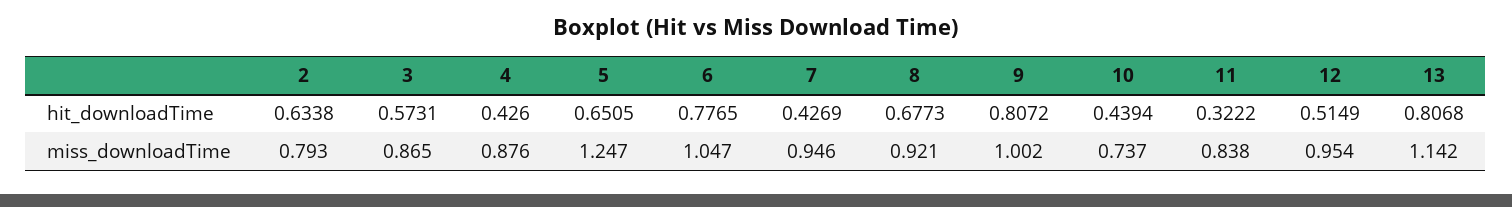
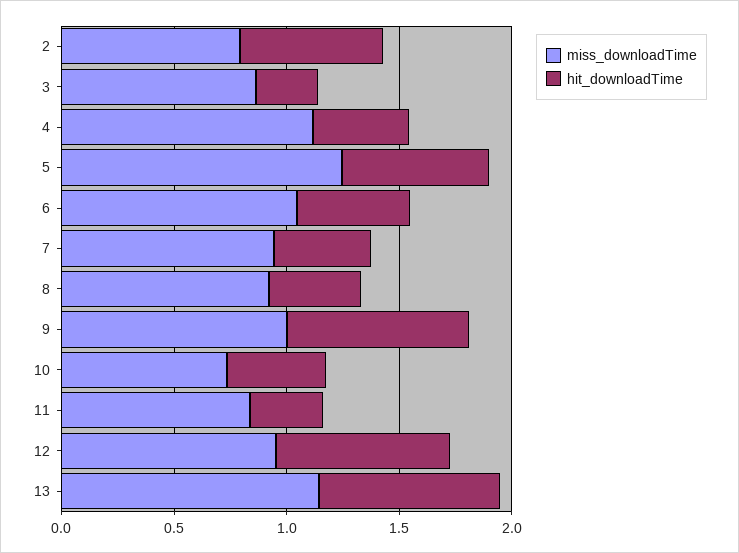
  {
    "hit_downloadTime": {
      "2": 0.6338,
-     "3": 0.5731,
+     "3": 0.3,
      "4": 0.426,
      "5": 0.6505,
-     "6": 0.7765,
+     "6": 0.5,
      "7": 0.4269,
-     "8": 0.6773,
+     "8": 0.4,
      "9": 0.8072,
      "10": 0.4394,
      "11": 0.3222,
-     "12": 0.5149,
+     "12": 0.8,
      "13": 0.8068
    },
    "miss_downloadTime": {
      "2": 0.793,
      "3": 0.865,
-     "4": 0.876,
+     "4": 1.1,
      "5": 1.247,
      "6": 1.047,
      "7": 0.946,
      "8": 0.921,
      "9": 1.002,
      "10": 0.737,
      "11": 0.838,
      "12": 0.954,
      "13": 1.142
    }
  }

